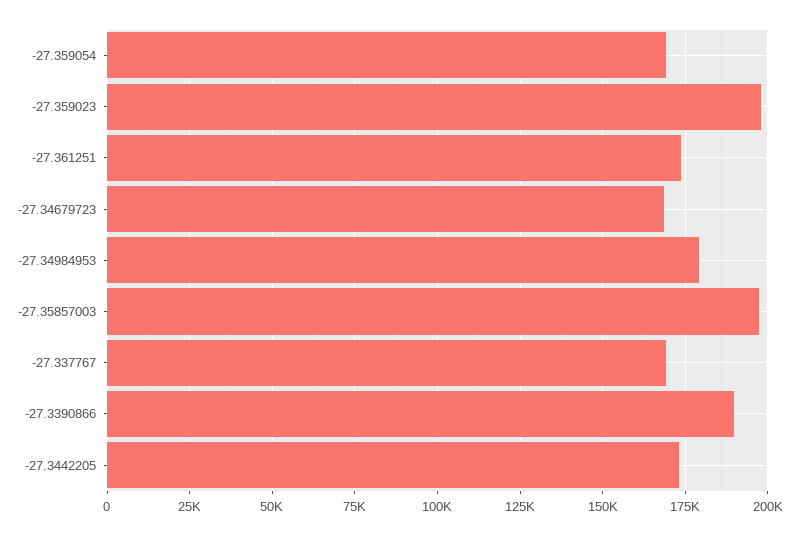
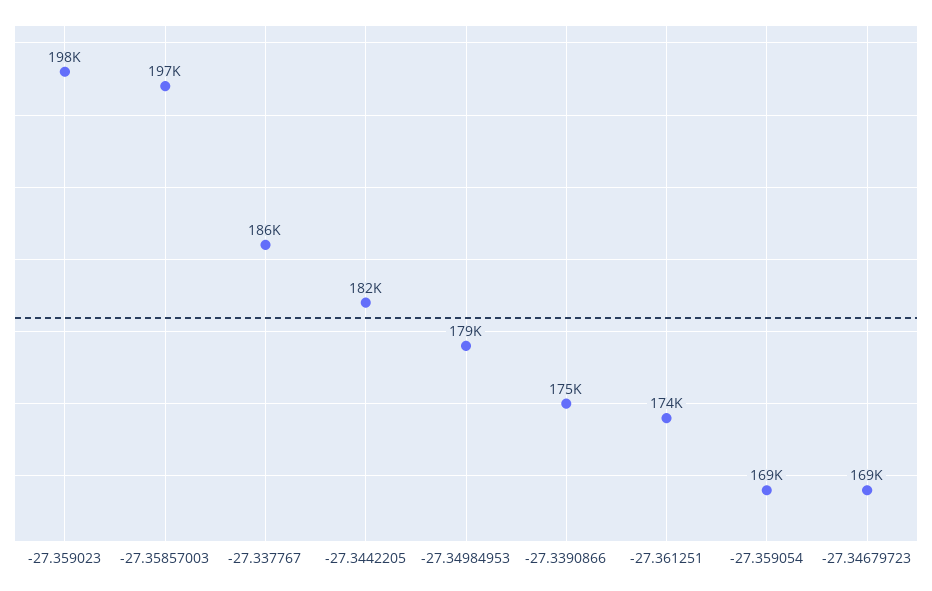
  {
    "-27.359054": 169000,
    "-27.359023": 198000,
    "-27.361251": 174000,
    "-27.34679723": 169000,
    "-27.34984953": 179000,
    "-27.35857003": 197000,
-   "-27.337767": 170000,
+   "-27.337767": 186000,
-   "-27.3390866": 190000,
+   "-27.3390866": 175000,
-   "-27.3442205": 172500
+   "-27.3442205": 182000
  }

